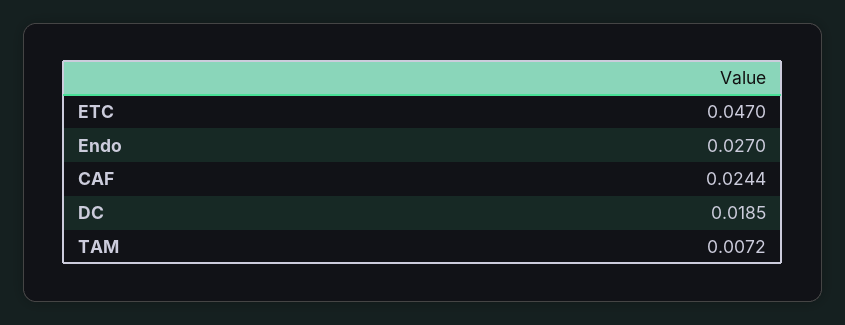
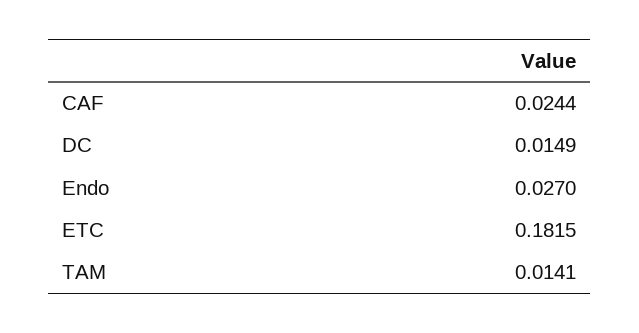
  {
-   "ETC": 0.047,
+   "ETC": 0.1815,
    "Endo": 0.027,
    "CAF": 0.0244,
-   "DC": 0.0185,
+   "DC": 0.0149,
-   "TAM": 0.0072
+   "TAM": 0.0141
  }

